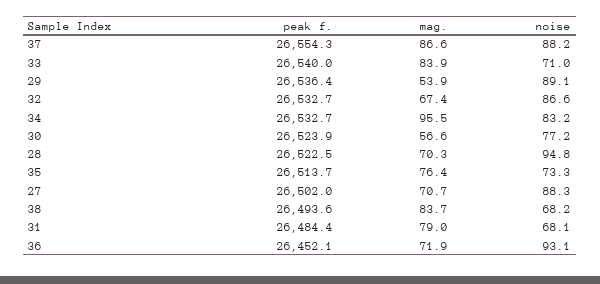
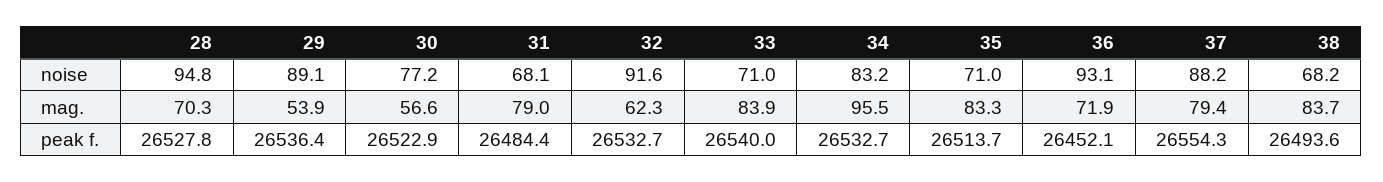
  {
    "peak f.": {
      "37": 26554.3,
      "33": 26540,
      "29": 26536.4,
      "32": 26532.7,
      "34": 26532.7,
-     "30": 26523.9,
+     "30": 26522.9,
-     "28": 26522.5,
+     "28": 26527.8,
      "35": 26513.7,
-     "27": 26502,
      "38": 26493.6,
      "31": 26484.4,
      "36": 26452.1
    },
    "mag.": {
-     "37": 86.6,
+     "37": 79.4,
      "33": 83.9,
      "29": 53.9,
-     "32": 67.4,
+     "32": 62.3,
      "34": 95.5,
      "30": 56.6,
      "28": 70.3,
-     "35": 76.4,
+     "35": 83.3,
-     "27": 70.7,
      "38": 83.7,
      "31": 79,
      "36": 71.9
    },
    "noise": {
      "37": 88.2,
      "33": 71,
      "29": 89.1,
-     "32": 86.6,
+     "32": 91.6,
      "34": 83.2,
      "30": 77.2,
      "28": 94.8,
-     "35": 73.3,
+     "35": 71,
-     "27": 88.3,
      "38": 68.2,
      "31": 68.1,
      "36": 93.1
    }
  }

